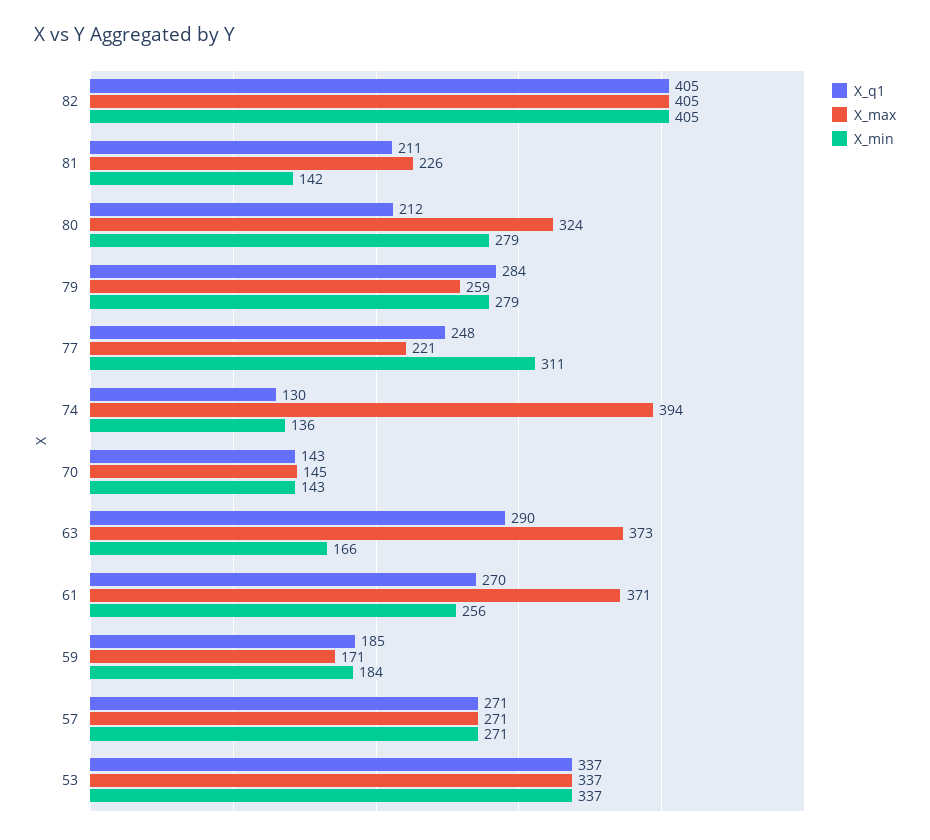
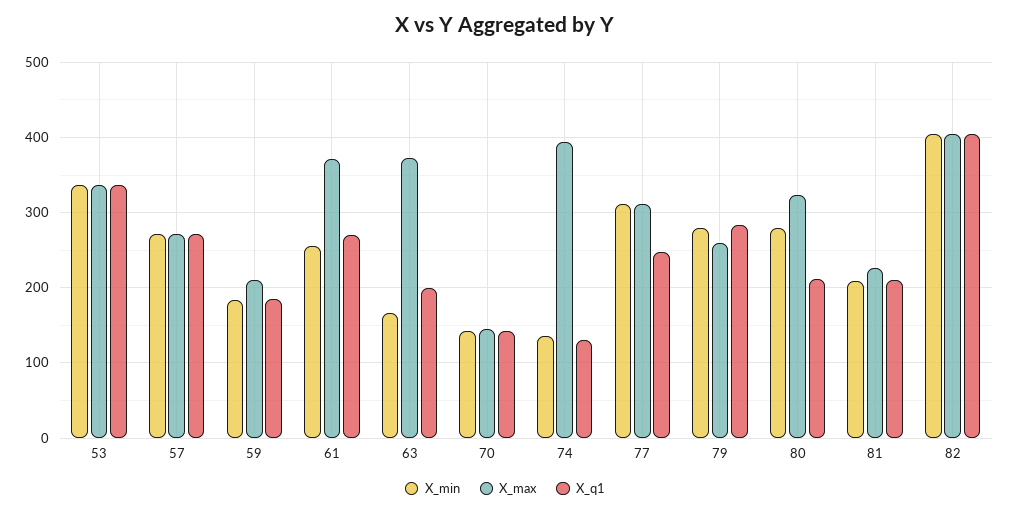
  {
    "X_q1": {
      "82": 405,
      "81": 211,
      "80": 212,
      "79": 284,
      "77": 248,
      "74": 130,
      "70": 143,
-     "63": 290,
+     "63": 200,
      "61": 270,
      "59": 185,
      "57": 271,
      "53": 337
    },
    "X_max": {
      "82": 405,
      "81": 226,
      "80": 324,
      "79": 259,
-     "77": 221,
+     "77": 310,
      "74": 394,
      "70": 145,
      "63": 373,
      "61": 371,
-     "59": 171,
+     "59": 210,
      "57": 271,
      "53": 337
    },
    "X_min": {
      "82": 405,
-     "81": 142,
+     "81": 210,
      "80": 279,
      "79": 279,
      "77": 311,
      "74": 136,
      "70": 143,
      "63": 166,
      "61": 256,
      "59": 184,
      "57": 271,
      "53": 337
    }
  }

